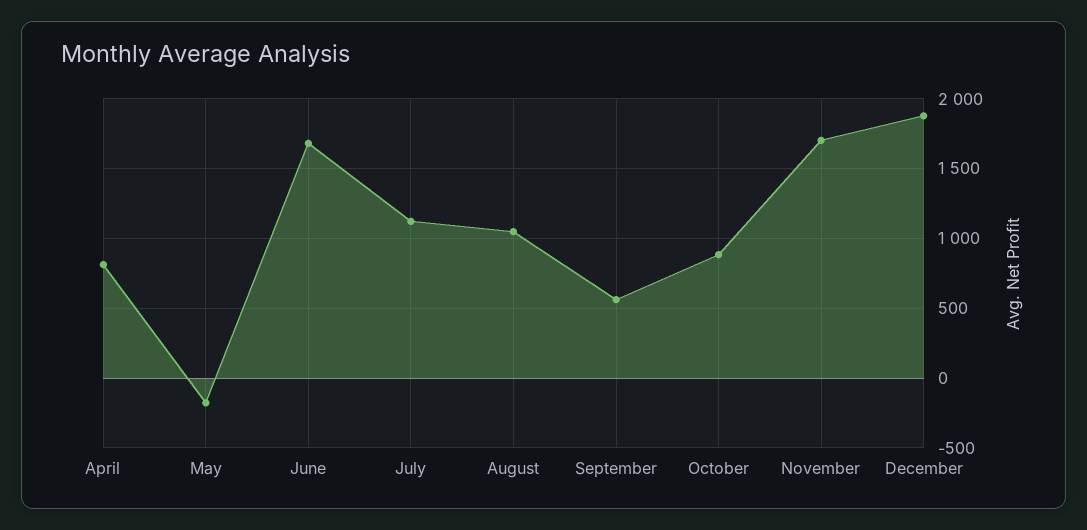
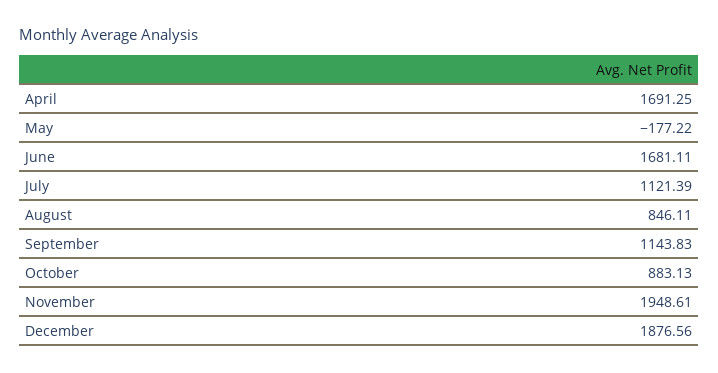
  {
-   "April": 800,
+   "April": 1691.25,
    "May": -177.22,
    "June": 1681.11,
    "July": 1121.39,
-   "August": 1050,
+   "August": 846.11,
-   "September": 550,
+   "September": 1143.83,
    "October": 883.13,
-   "November": 1700,
+   "November": 1948.61,
    "December": 1876.56
  }

